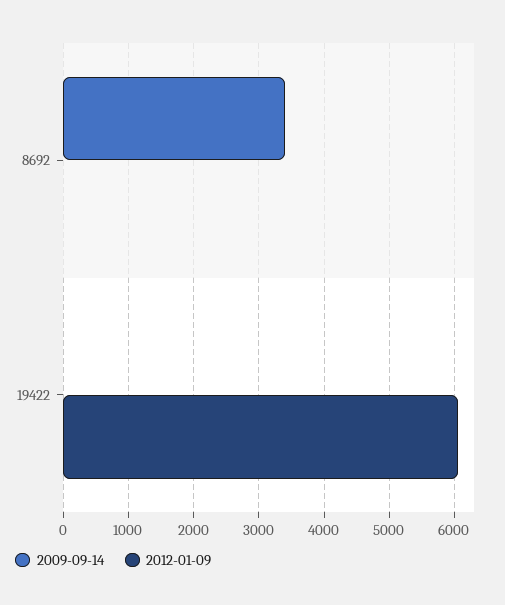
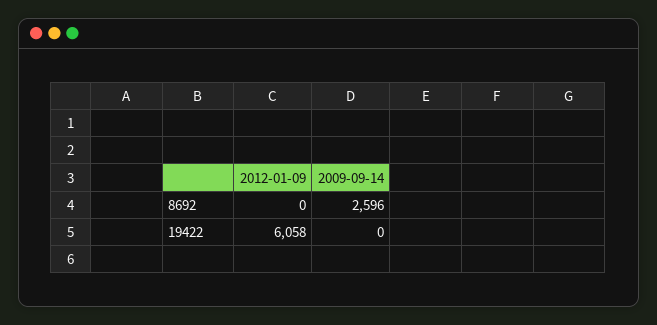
  {
    "2009-09-14": {
-     "8692": 3400,
+     "8692": 2596,
      "19422": 0
    },
    "2012-01-09": {
      "8692": 0,
      "19422": 6058
    }
  }

